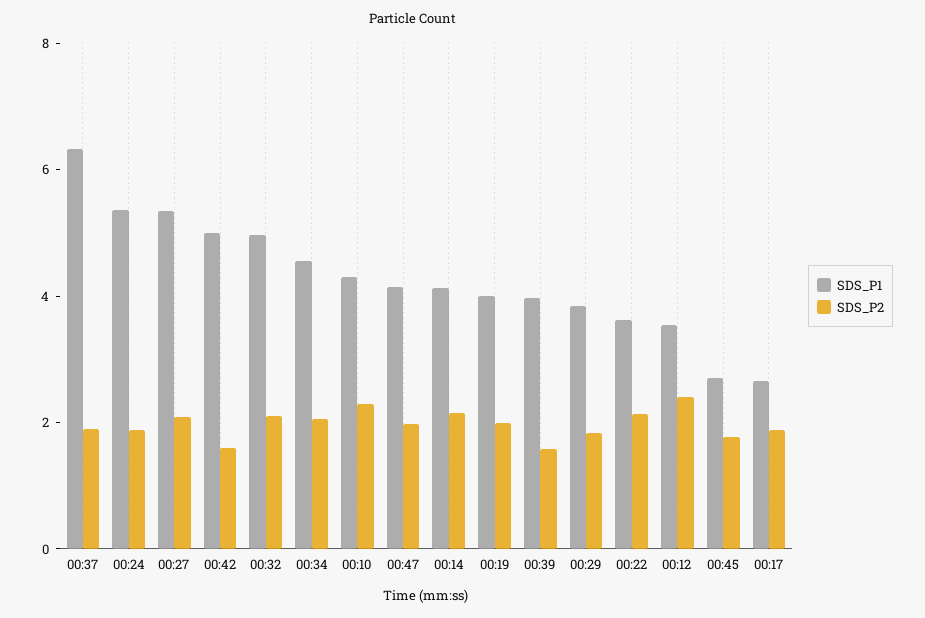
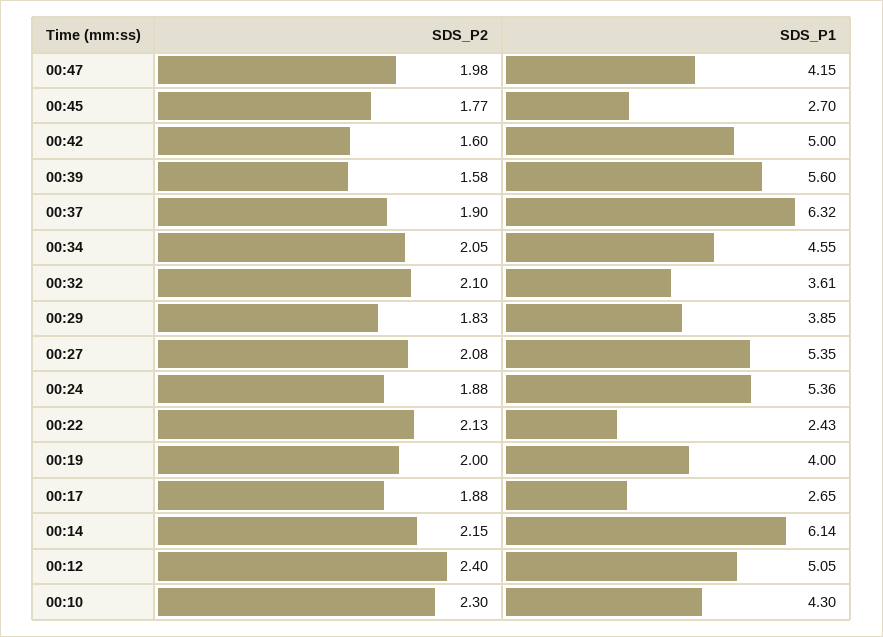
  {
    "SDS_P1": {
      "00:37": 6.32,
      "00:24": 5.36,
      "00:27": 5.35,
      "00:42": 5,
-     "00:32": 5,
+     "00:32": 3.61,
      "00:34": 4.55,
      "00:10": 4.3,
      "00:47": 4.15,
-     "00:14": 4,
+     "00:14": 6.14,
      "00:19": 4,
-     "00:39": 4,
+     "00:39": 5.6,
      "00:29": 3.85,
-     "00:22": 3.5,
+     "00:22": 2.43,
-     "00:12": 3.5,
+     "00:12": 5.05,
      "00:45": 2.7,
      "00:17": 2.65
    },
    "SDS_P2": {
      "00:37": 1.9,
      "00:24": 1.88,
      "00:27": 2.08,
      "00:42": 1.6,
      "00:32": 2.1,
      "00:34": 2.05,
      "00:10": 2.3,
      "00:47": 1.98,
      "00:14": 2.15,
      "00:19": 2,
      "00:39": 1.58,
      "00:29": 1.83,
      "00:22": 2.13,
      "00:12": 2.4,
      "00:45": 1.77,
      "00:17": 1.88
    }
  }

